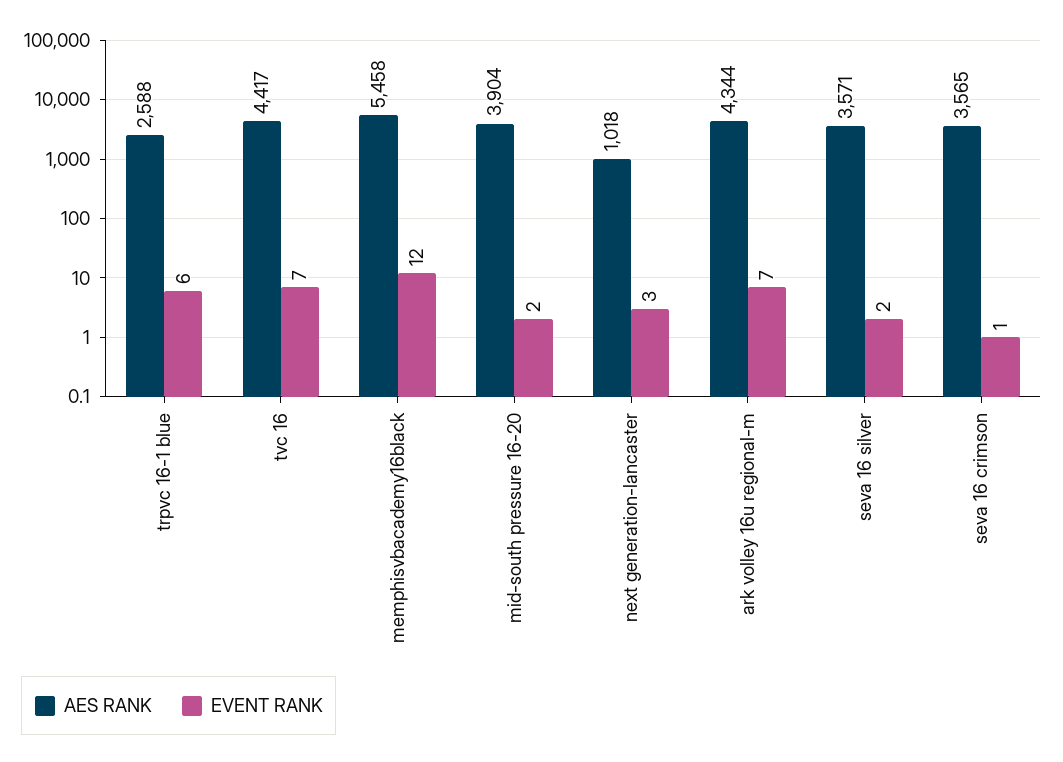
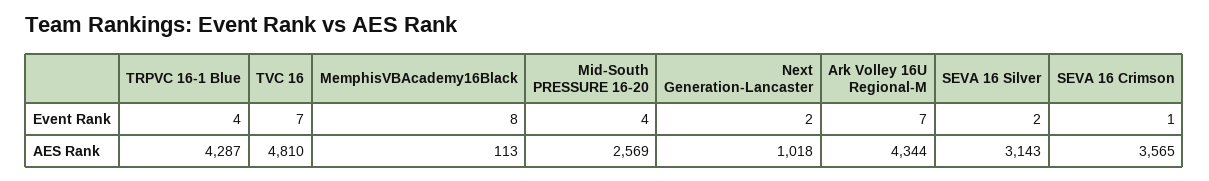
  {
    "AES RANK": {
-     "trpvc 16-1 blue": 2588,
+     "trpvc 16-1 blue": 4287,
-     "tvc 16": 4417,
+     "tvc 16": 4810,
-     "memphisvbacademy16black": 5458,
+     "memphisvbacademy16black": 113,
-     "mid-south pressure 16-20": 3904,
+     "mid-south pressure 16-20": 2569,
      "next generation-lancaster": 1018,
      "ark volley 16u regional-m": 4344,
-     "seva 16 silver": 3571,
+     "seva 16 silver": 3143,
      "seva 16 crimson": 3565
    },
    "EVENT RANK": {
-     "trpvc 16-1 blue": 6,
+     "trpvc 16-1 blue": 4,
      "tvc 16": 7,
-     "memphisvbacademy16black": 12,
+     "memphisvbacademy16black": 8,
-     "mid-south pressure 16-20": 2,
+     "mid-south pressure 16-20": 4,
-     "next generation-lancaster": 3,
+     "next generation-lancaster": 2,
      "ark volley 16u regional-m": 7,
      "seva 16 silver": 2,
      "seva 16 crimson": 1
    }
  }

